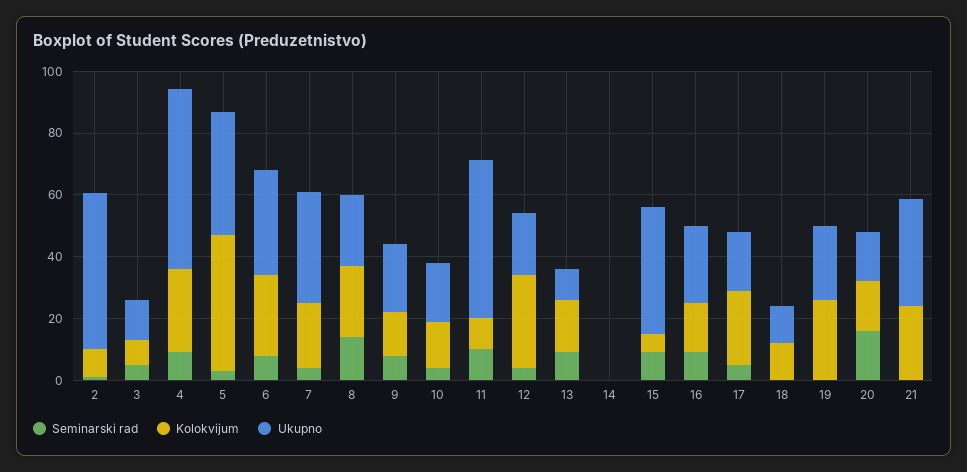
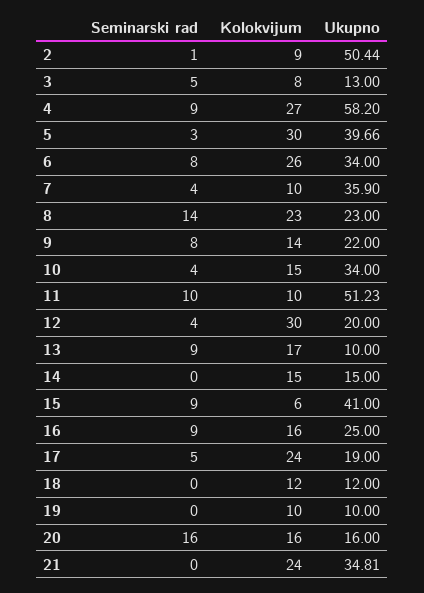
  {
    "Seminarski rad": {
      "2": 1,
      "3": 5,
      "4": 9,
      "5": 3,
      "6": 8,
      "7": 4,
      "8": 14,
      "9": 8,
      "10": 4,
      "11": 10,
      "12": 4,
      "13": 9,
      "14": 0,
      "15": 9,
      "16": 9,
      "17": 5,
      "18": 0,
      "19": 0,
      "20": 16,
      "21": 0
    },
    "Kolokvijum": {
      "2": 9,
      "3": 8,
      "4": 27,
-     "5": 45,
+     "5": 30,
      "6": 26,
-     "7": 20,
+     "7": 10,
      "8": 23,
      "9": 14,
      "10": 15,
      "11": 10,
      "12": 30,
      "13": 17,
-     "14": 0,
+     "14": 15,
      "15": 6,
      "16": 16,
      "17": 24,
      "18": 12,
-     "19": 25,
+     "19": 10,
      "20": 16,
      "21": 24
    },
    "Ukupno": {
      "2": 50.44,
      "3": 13,
      "4": 58.2,
      "5": 39.66,
      "6": 34,
      "7": 35.9,
      "8": 23,
      "9": 22,
-     "10": 20,
+     "10": 34,
      "11": 51.23,
      "12": 20,
      "13": 10,
-     "14": 0,
+     "14": 15,
      "15": 41,
      "16": 25,
      "17": 19,
      "18": 12,
-     "19": 25,
+     "19": 10,
      "20": 16,
      "21": 34.81
    }
  }

